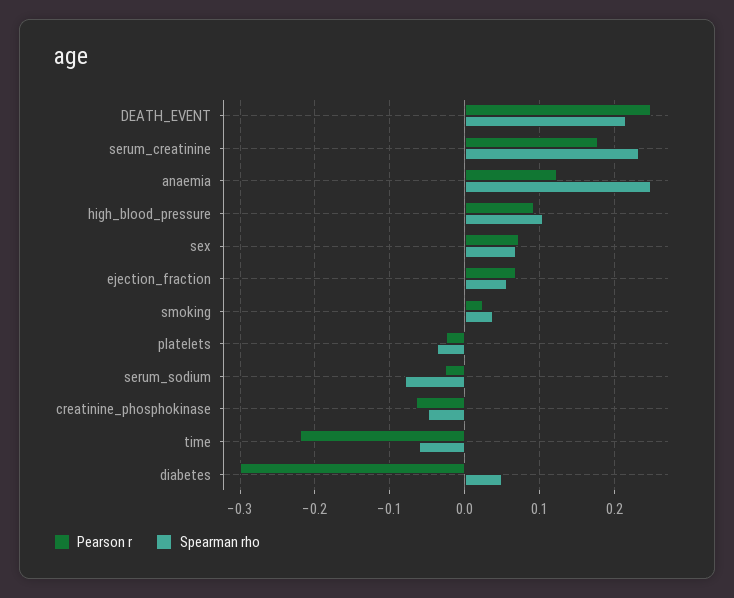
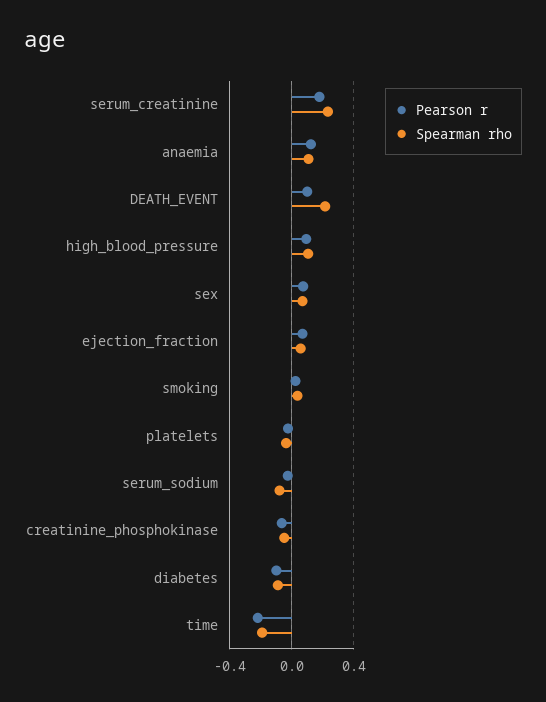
  {
    "Pearson r": {
-     "DEATH_EVENT": 0.25,
+     "DEATH_EVENT": 0.1,
      "serum_creatinine": 0.18,
      "anaemia": 0.12,
      "high_blood_pressure": 0.09,
      "sex": 0.07,
      "ejection_fraction": 0.07,
      "smoking": 0.02,
      "platelets": -0.03,
      "serum_sodium": -0.03,
      "creatinine_phosphokinase": -0.07,
      "time": -0.22,
-     "diabetes": -0.3
+     "diabetes": -0.1
    },
    "Spearman rho": {
      "DEATH_EVENT": 0.22,
      "serum_creatinine": 0.23,
-     "anaemia": 0.25,
+     "anaemia": 0.1,
      "high_blood_pressure": 0.11,
      "sex": 0.07,
      "ejection_fraction": 0.06,
      "smoking": 0.04,
      "platelets": -0.04,
      "serum_sodium": -0.08,
      "creatinine_phosphokinase": -0.05,
-     "time": -0.06,
+     "time": -0.2,
-     "diabetes": 0.05
+     "diabetes": -0.1
    }
  }

